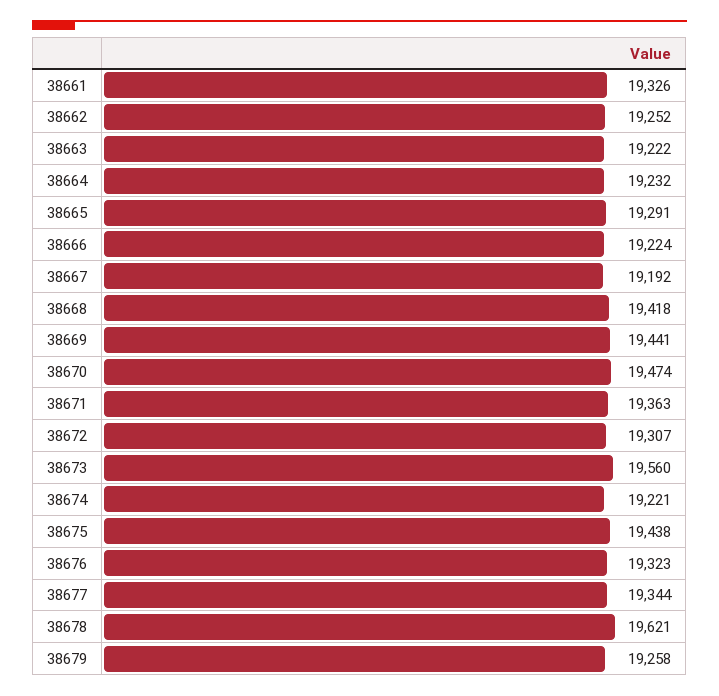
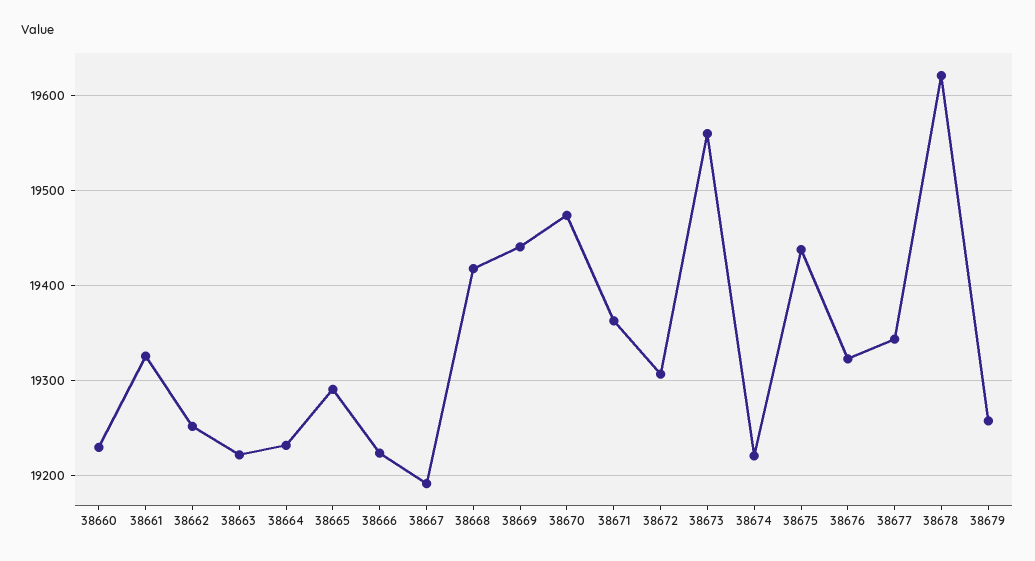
  {
    "38661": 19326,
    "38662": 19252,
    "38663": 19222,
    "38664": 19232,
    "38665": 19291,
    "38666": 19224,
    "38667": 19192,
    "38668": 19418,
    "38669": 19441,
    "38670": 19474,
    "38671": 19363,
    "38672": 19307,
    "38673": 19560,
    "38674": 19221,
    "38675": 19438,
    "38676": 19323,
    "38677": 19344,
    "38678": 19621,
-   "38679": 19258
+   "38679": 19258,
+   "38660": 19230
  }

